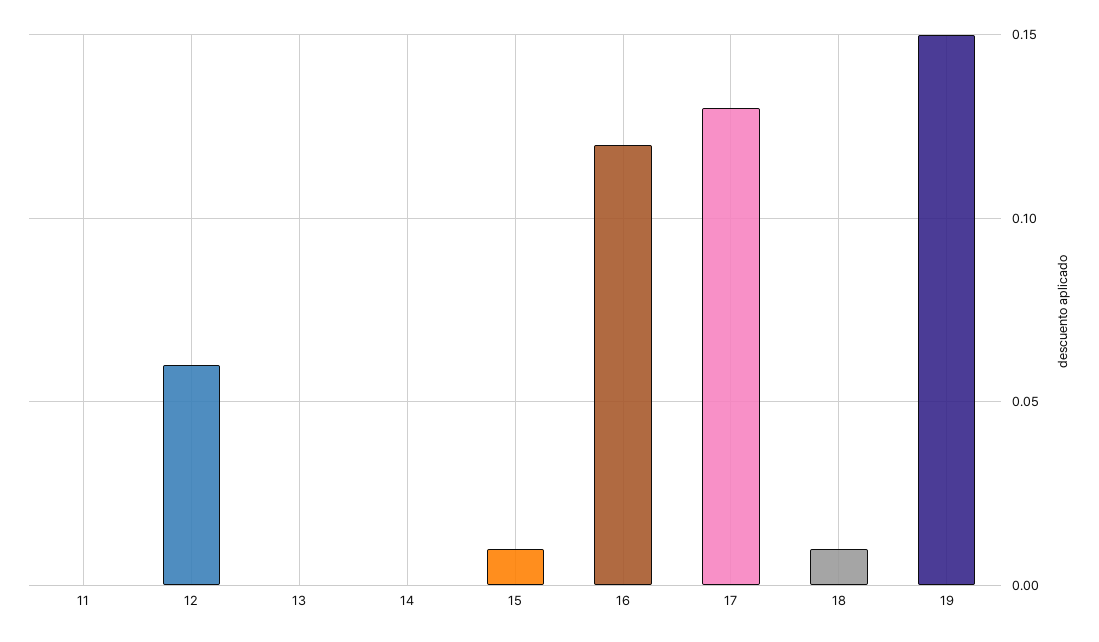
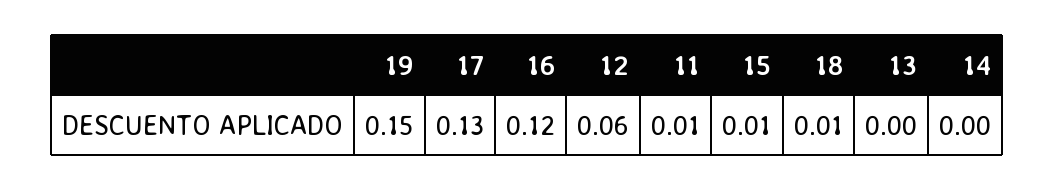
  {
-   "11": 0,
+   "11": 0.01,
    "12": 0.06,
    "13": 0,
    "14": 0,
    "15": 0.01,
    "16": 0.12,
    "17": 0.13,
    "18": 0.01,
    "19": 0.15
  }

